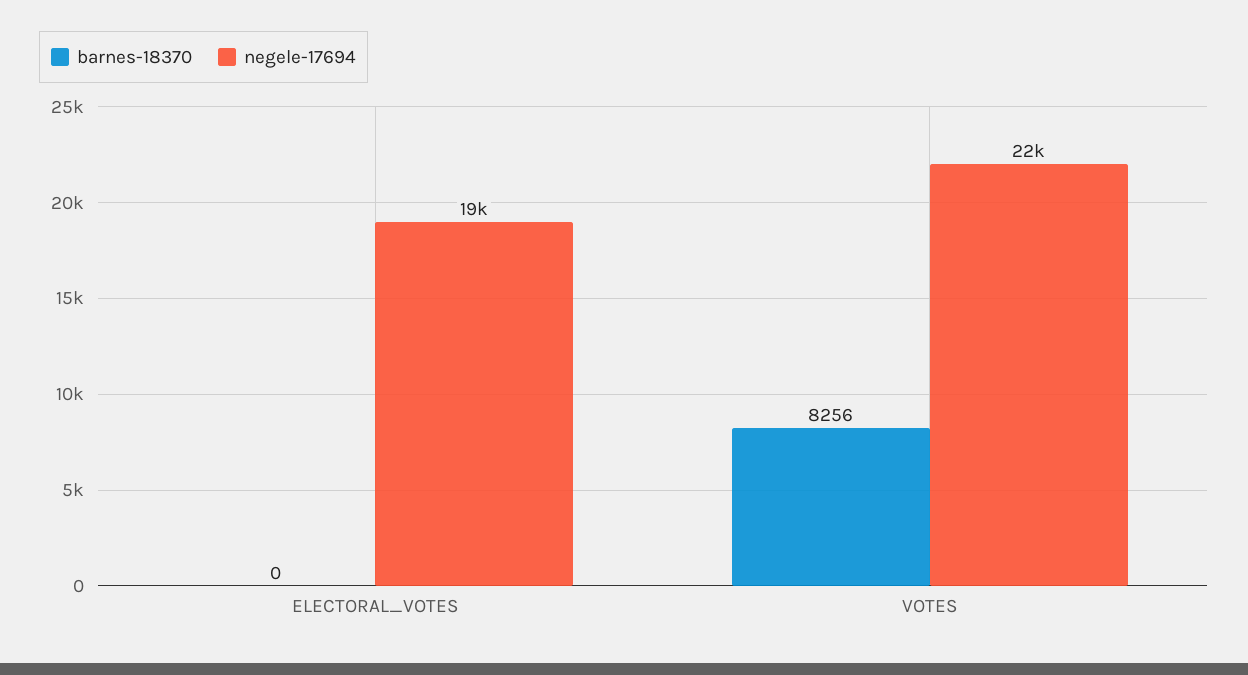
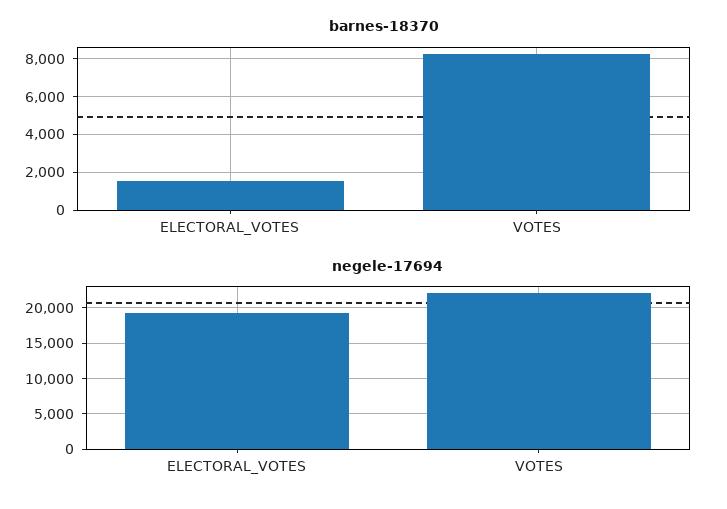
  {
    "barnes-18370": {
-     "ELECTORAL_VOTES": 0,
+     "ELECTORAL_VOTES": 1500,
      "VOTES": 8256
    },
    "negele-17694": {
      "ELECTORAL_VOTES": 19000,
      "VOTES": 22000
    }
  }

